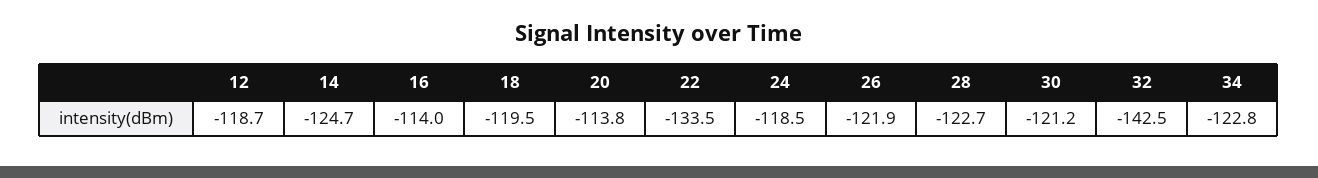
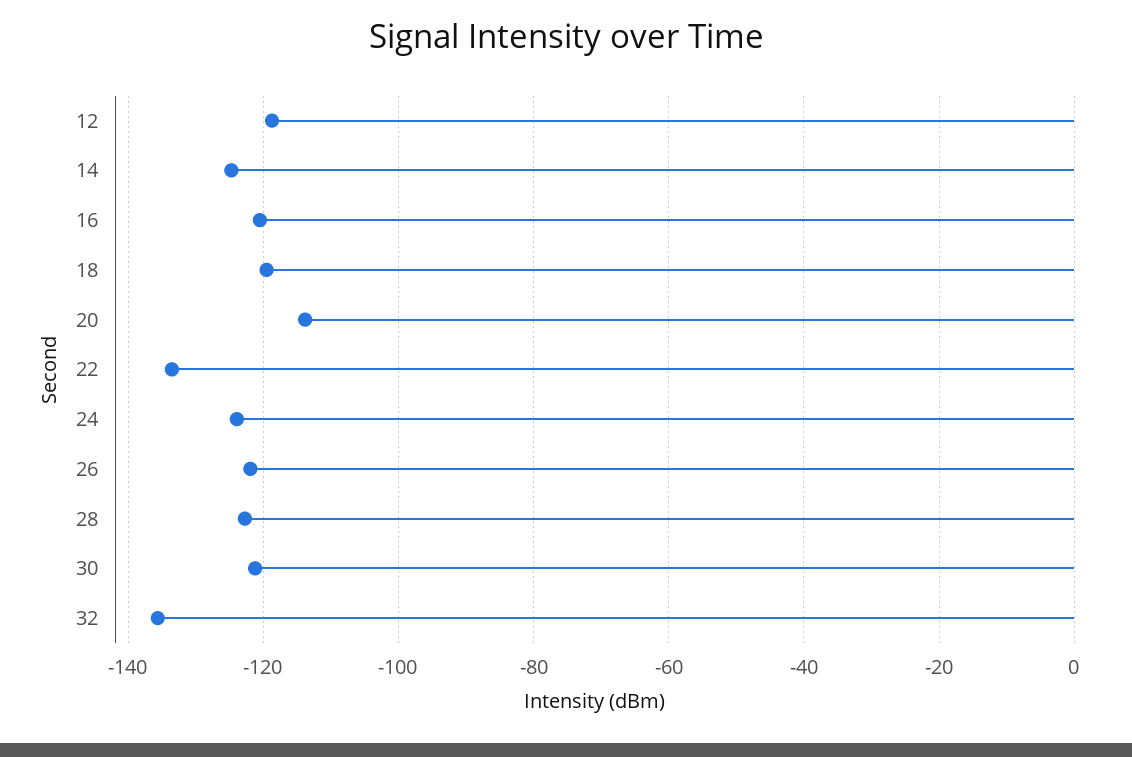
  {
    "12": -118.7,
    "14": -124.7,
-   "16": -114,
+   "16": -120,
    "18": -119.5,
    "20": -113.8,
    "22": -133.5,
-   "24": -118.5,
+   "24": -124,
    "26": -121.9,
    "28": -122.7,
    "30": -121.2,
-   "32": -142.5,
+   "32": -136
-   "34": -122.8
  }

